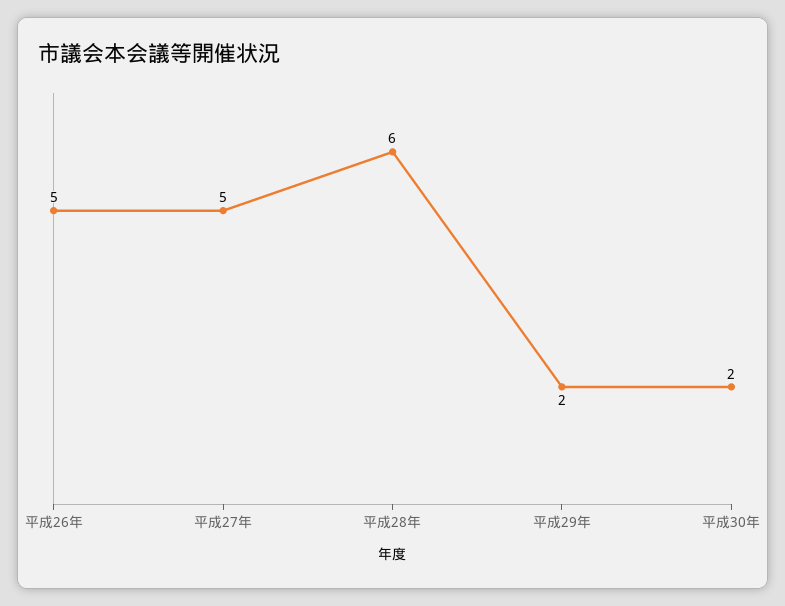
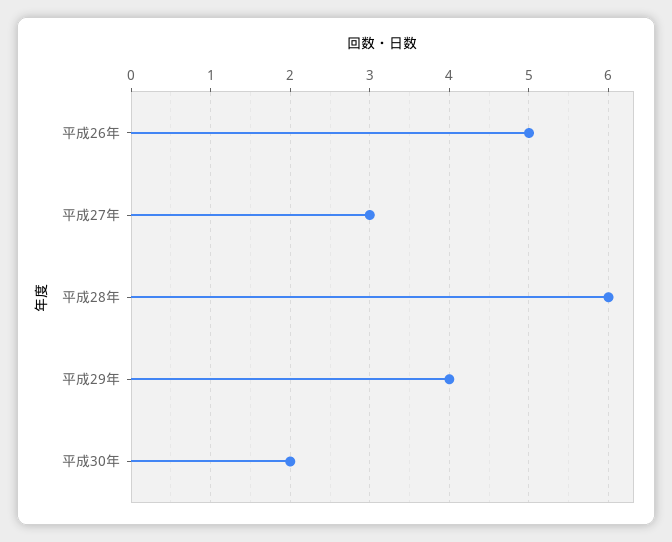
  {
    "平成26年": 5,
-   "平成27年": 5,
+   "平成27年": 3,
    "平成28年": 6,
-   "平成29年": 2,
+   "平成29年": 4,
    "平成30年": 2
  }

